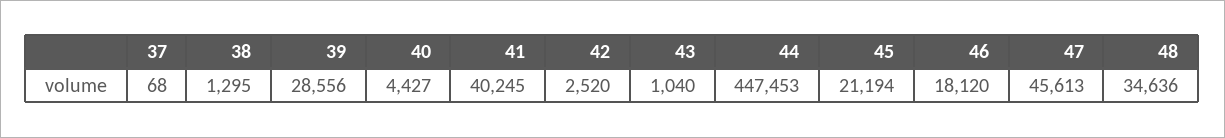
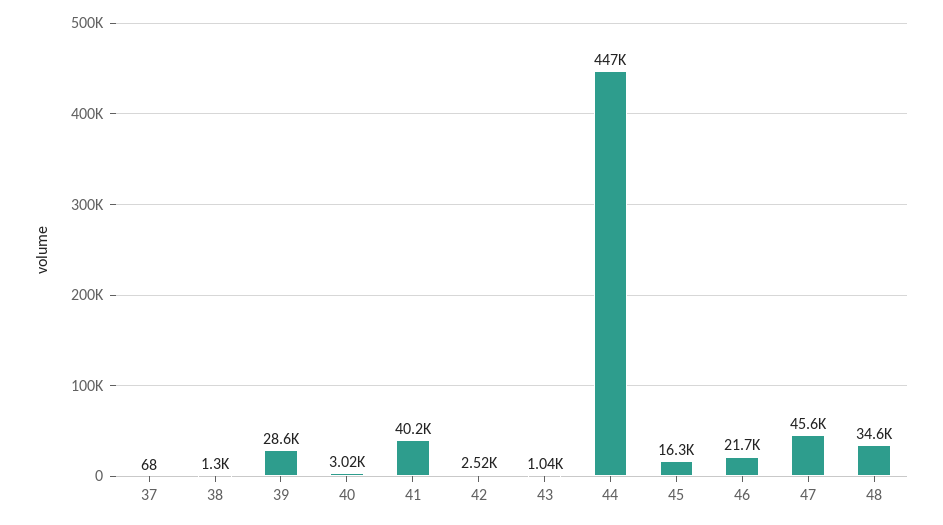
  {
    "37": 68,
    "38": 1295,
    "39": 28556,
-   "40": 4427,
+   "40": 3020,
    "41": 40245,
    "42": 2520,
    "43": 1040,
    "44": 447453,
-   "45": 21194,
+   "45": 16300,
-   "46": 18120,
+   "46": 21700,
    "47": 45613,
    "48": 34636
  }

